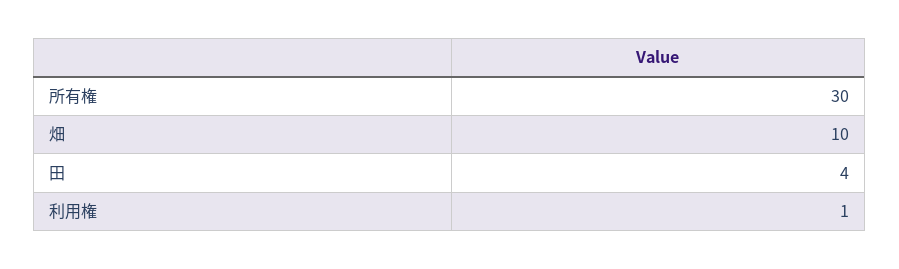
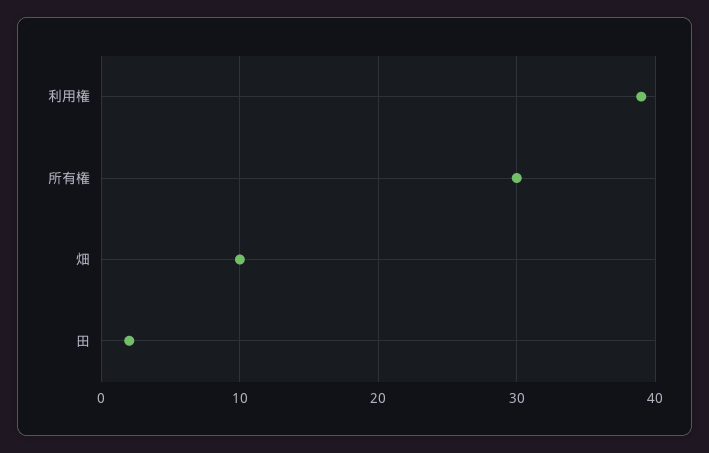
  {
    "所有権": 30,
    "畑": 10,
-   "田": 4,
+   "田": 2,
-   "利用権": 1
+   "利用権": 39
  }

